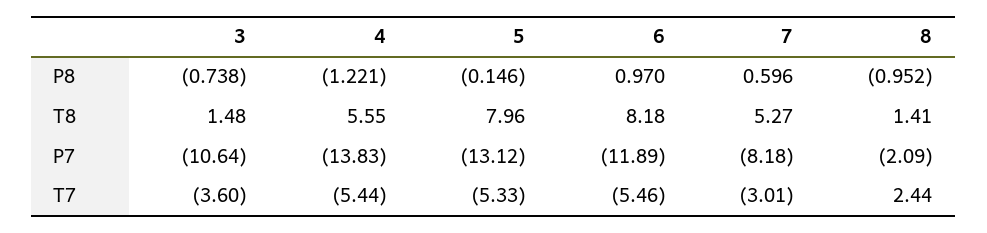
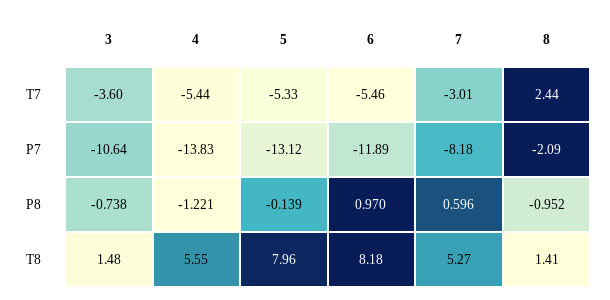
  {
    "3": {
      "P8": -0.738,
      "T8": 1.48,
      "P7": -10.64,
      "T7": -3.6
    },
    "4": {
      "P8": -1.221,
      "T8": 5.55,
      "P7": -13.83,
      "T7": -5.44
    },
    "5": {
-     "P8": -0.146,
+     "P8": -0.139,
      "T8": 7.96,
      "P7": -13.12,
      "T7": -5.33
    },
    "6": {
      "P8": 0.97,
      "T8": 8.18,
      "P7": -11.89,
      "T7": -5.46
    },
    "7": {
      "P8": 0.596,
      "T8": 5.27,
      "P7": -8.18,
      "T7": -3.01
    },
    "8": {
      "P8": -0.952,
      "T8": 1.41,
      "P7": -2.09,
      "T7": 2.44
    }
  }

